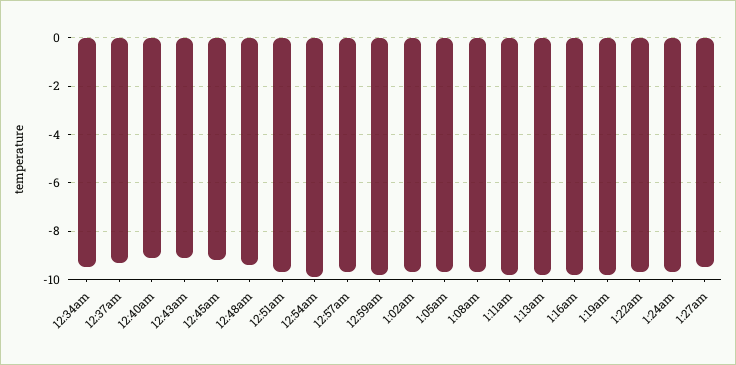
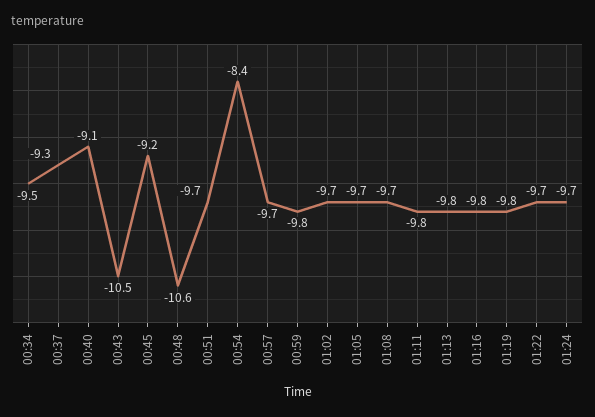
  {
    "12:34am": -9.5,
    "12:37am": -9.3,
    "12:40am": -9.1,
-   "12:43am": -9,
+   "12:43am": -10.5,
    "12:45am": -9.2,
-   "12:48am": -9.5,
+   "12:48am": -10.6,
    "12:51am": -9.7,
-   "12:54am": -10,
+   "12:54am": -8.4,
    "12:57am": -9.7,
    "12:59am": -9.8,
    "1:02am": -9.7,
    "1:05am": -9.7,
    "1:08am": -9.7,
    "1:11am": -9.8,
    "1:13am": -9.8,
    "1:16am": -9.8,
    "1:19am": -9.8,
    "1:22am": -9.7,
-   "1:24am": -9.7,
+   "1:24am": -9.7
-   "1:27am": -9.5
  }

